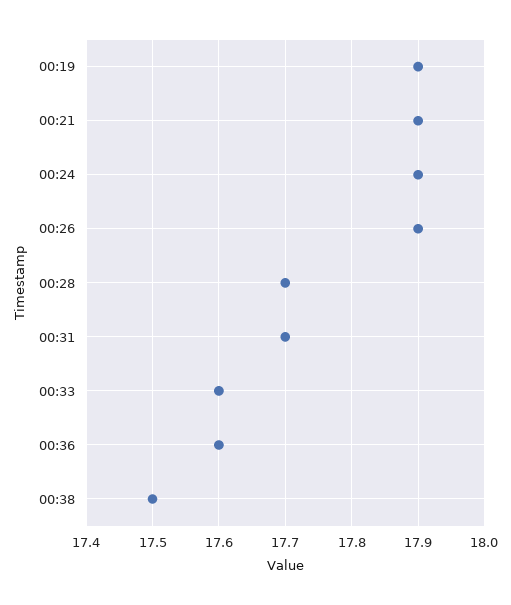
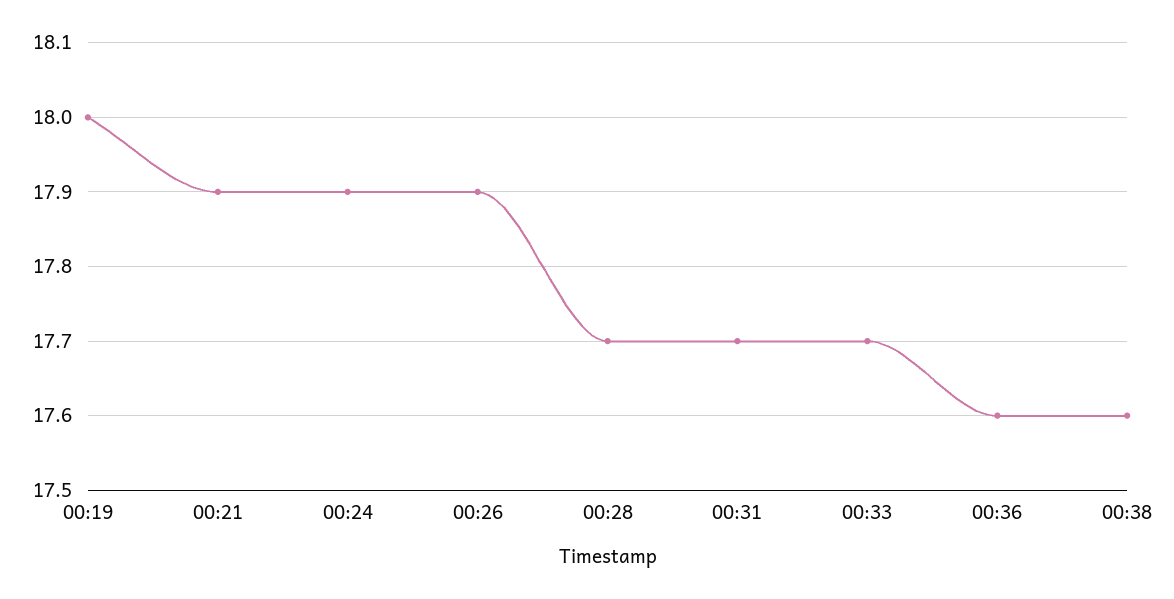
  {
-   "00:19": 17.9,
+   "00:19": 18,
    "00:21": 17.9,
    "00:24": 17.9,
    "00:26": 17.9,
    "00:28": 17.7,
    "00:31": 17.7,
-   "00:33": 17.6,
+   "00:33": 17.7,
    "00:36": 17.6,
-   "00:38": 17.5
+   "00:38": 17.6
  }

